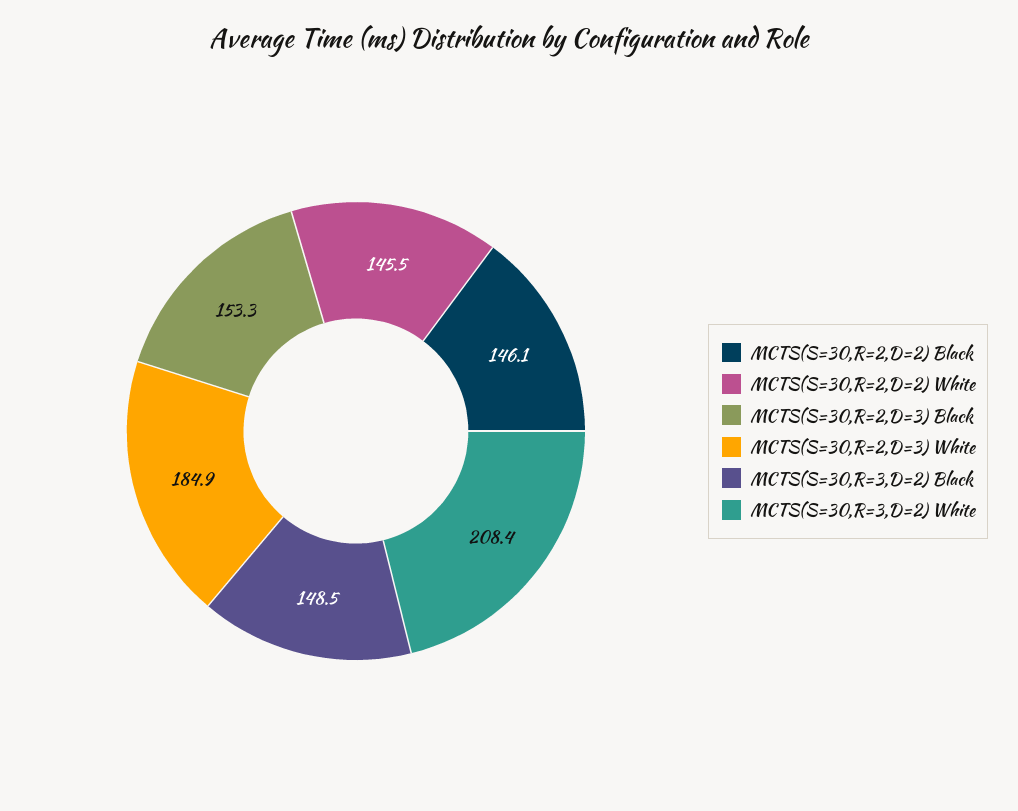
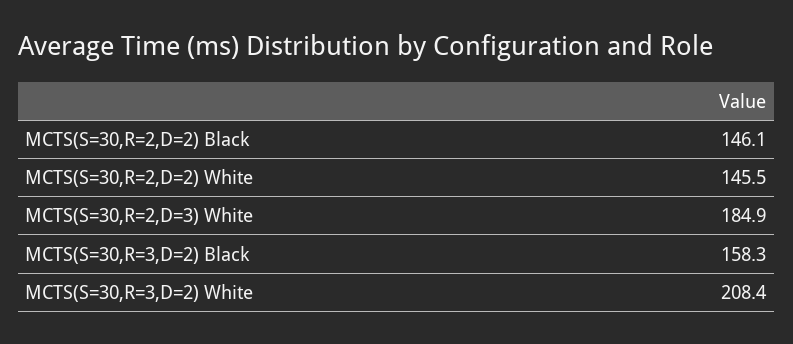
  {
    "MCTS(S=30,R=2,D=2) Black": 146.1,
    "MCTS(S=30,R=2,D=2) White": 145.5,
-   "MCTS(S=30,R=2,D=3) Black": 153.3,
    "MCTS(S=30,R=2,D=3) White": 184.9,
-   "MCTS(S=30,R=3,D=2) Black": 148.5,
+   "MCTS(S=30,R=3,D=2) Black": 158.3,
    "MCTS(S=30,R=3,D=2) White": 208.4
  }

